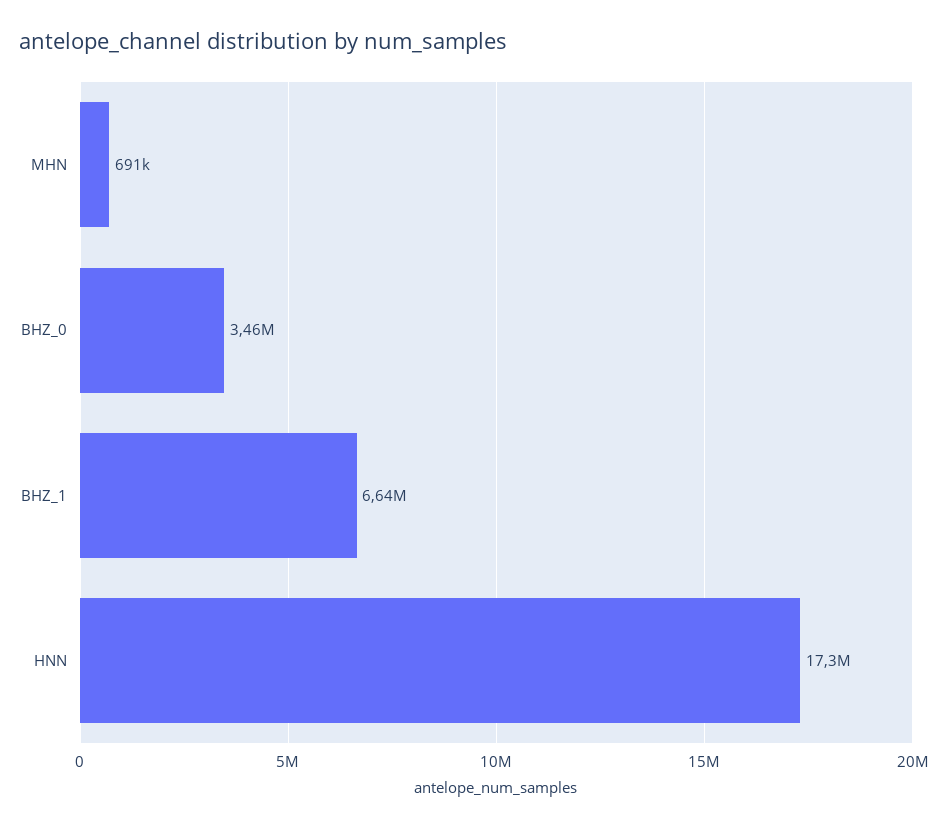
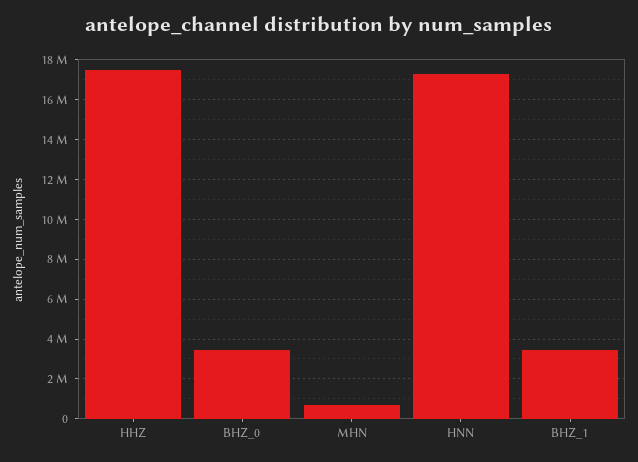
  {
    "MHN": 691000,
    "BHZ_0": 3460000,
-   "BHZ_1": 6640000,
+   "BHZ_1": 3500000,
-   "HNN": 17300000
+   "HNN": 17300000,
+   "HHZ": 17500000
  }

